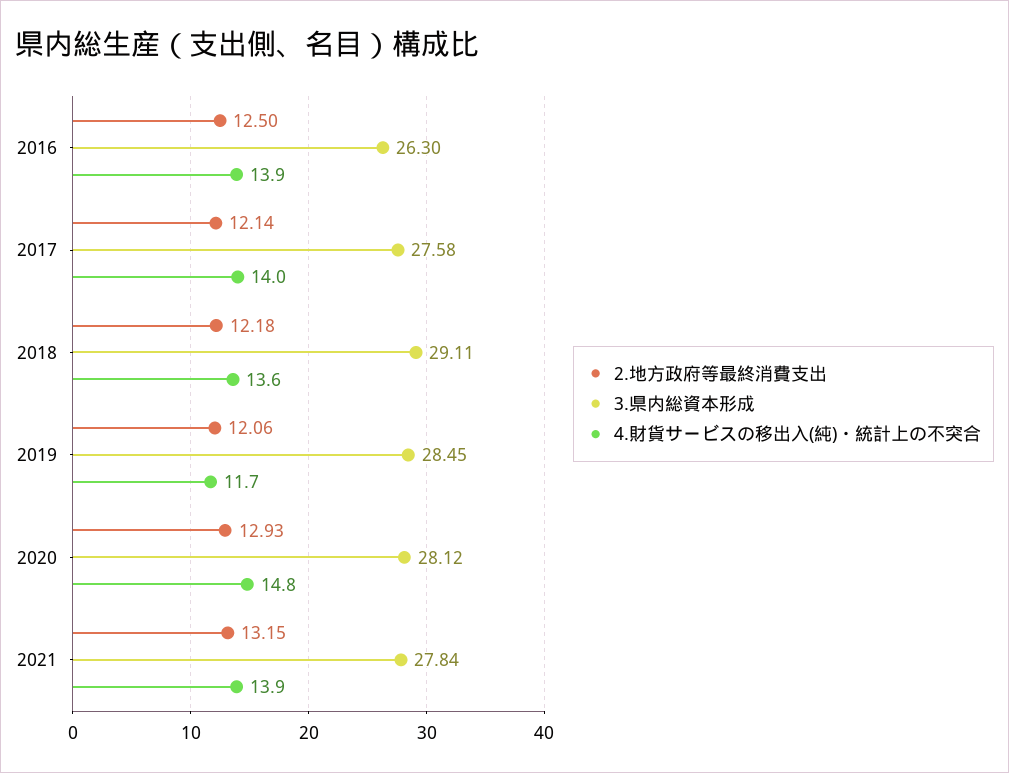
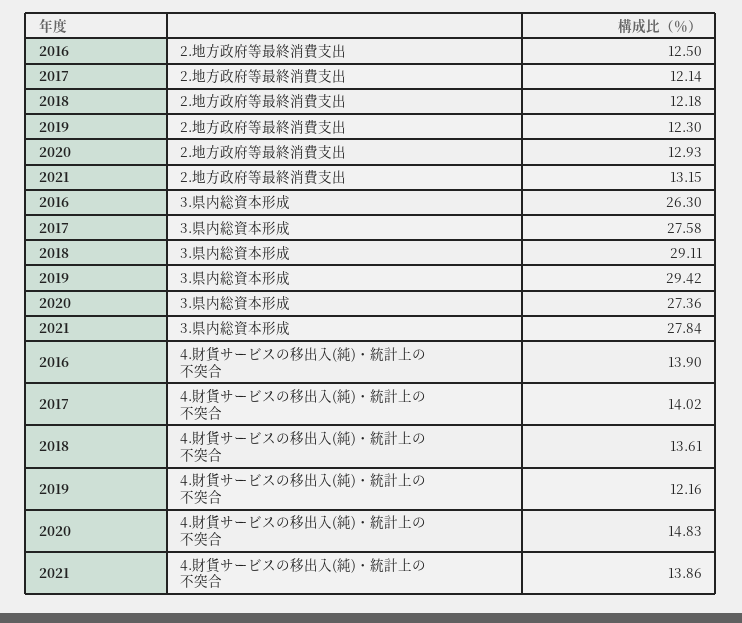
  {
    "2.地方政府等最終消費支出": {
      "2016": 12.5,
      "2017": 12.14,
      "2018": 12.18,
-     "2019": 12.06,
+     "2019": 12.3,
      "2020": 12.93,
      "2021": 13.15
    },
    "3.県内総資本形成": {
      "2016": 26.3,
      "2017": 27.58,
      "2018": 29.11,
-     "2019": 28.45,
+     "2019": 29.42,
-     "2020": 28.12,
+     "2020": 27.36,
      "2021": 27.84
    },
    "4.財貨サービスの移出入(純)・統計上の不突合": {
      "2016": 13.9,
      "2017": 14.02,
      "2018": 13.61,
-     "2019": 11.7,
+     "2019": 12.16,
      "2020": 14.83,
      "2021": 13.86
    }
  }

